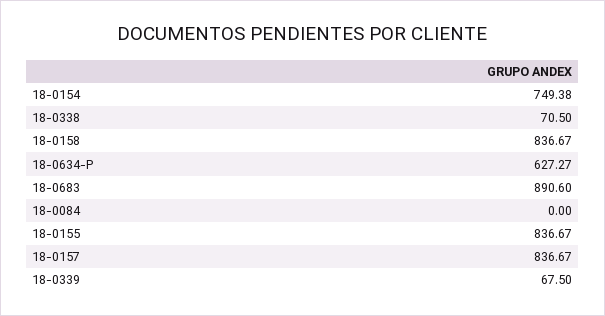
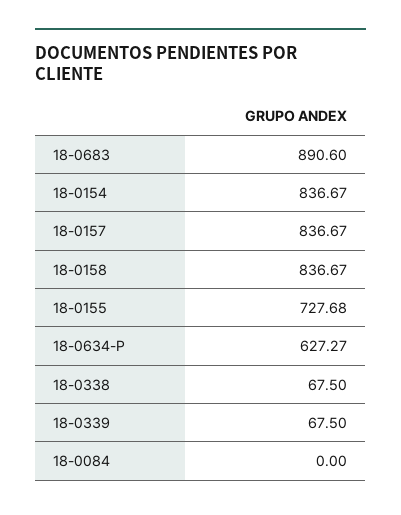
  {
-   "18-0154": 749.38,
+   "18-0154": 836.67,
-   "18-0338": 70.5,
+   "18-0338": 67.5,
    "18-0158": 836.67,
    "18-0634-P": 627.27,
    "18-0683": 890.6,
    "18-0084": 0,
-   "18-0155": 836.67,
+   "18-0155": 727.68,
    "18-0157": 836.67,
    "18-0339": 67.5
  }

